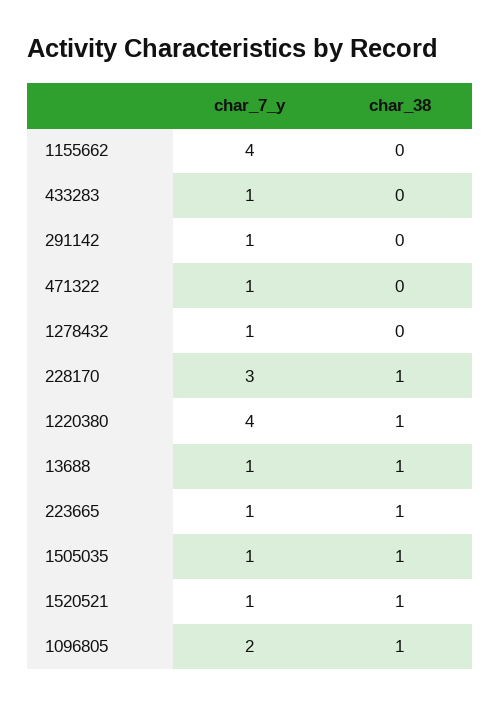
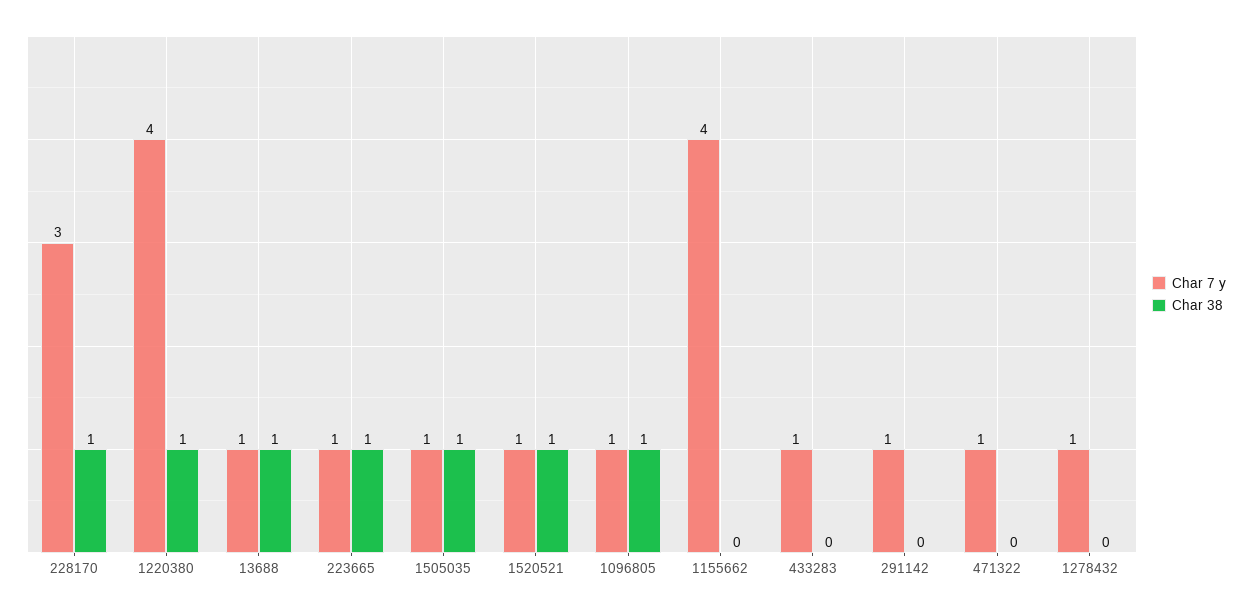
  {
    "char_7_y": {
      "1155662": 4,
      "433283": 1,
      "291142": 1,
      "471322": 1,
      "1278432": 1,
      "228170": 3,
      "1220380": 4,
      "13688": 1,
      "223665": 1,
      "1505035": 1,
      "1520521": 1,
-     "1096805": 2
+     "1096805": 1
    },
    "char_38": {
      "1155662": 0,
      "433283": 0,
      "291142": 0,
      "471322": 0,
      "1278432": 0,
      "228170": 1,
      "1220380": 1,
      "13688": 1,
      "223665": 1,
      "1505035": 1,
      "1520521": 1,
      "1096805": 1
    }
  }

